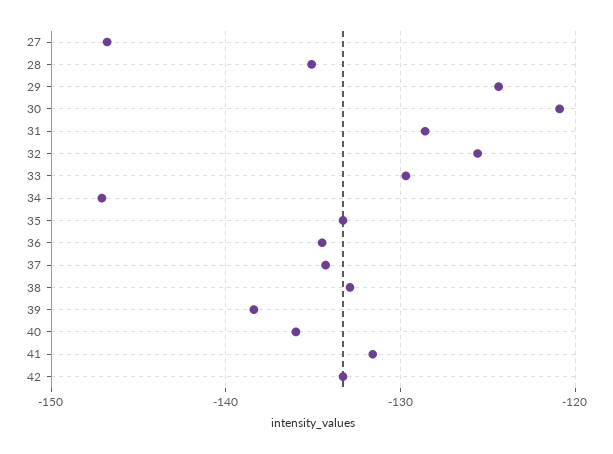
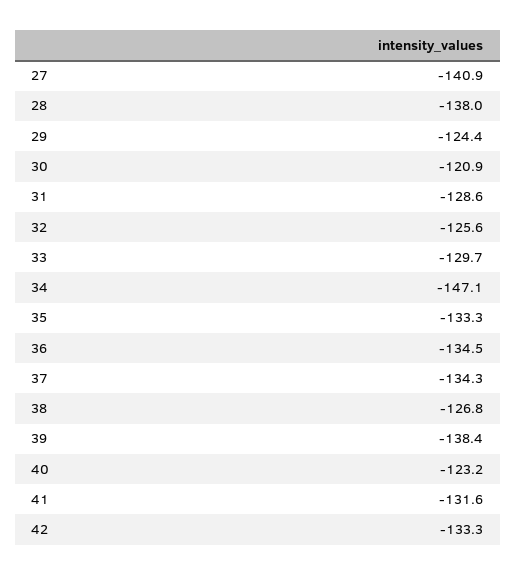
  {
-   "27": -147,
+   "27": -140.9,
-   "28": -135,
+   "28": -138,
    "29": -124.4,
    "30": -120.9,
    "31": -128.6,
    "32": -125.6,
    "33": -129.7,
    "34": -147.1,
    "35": -133.3,
    "36": -134.5,
    "37": -134.3,
-   "38": -133,
+   "38": -126.8,
    "39": -138.4,
-   "40": -136,
+   "40": -123.2,
    "41": -131.6,
    "42": -133.3
  }

